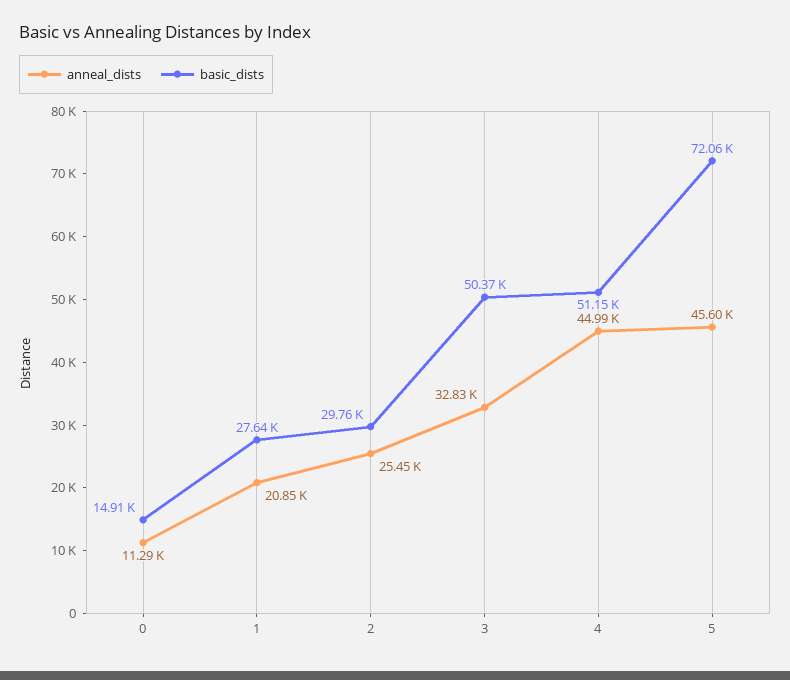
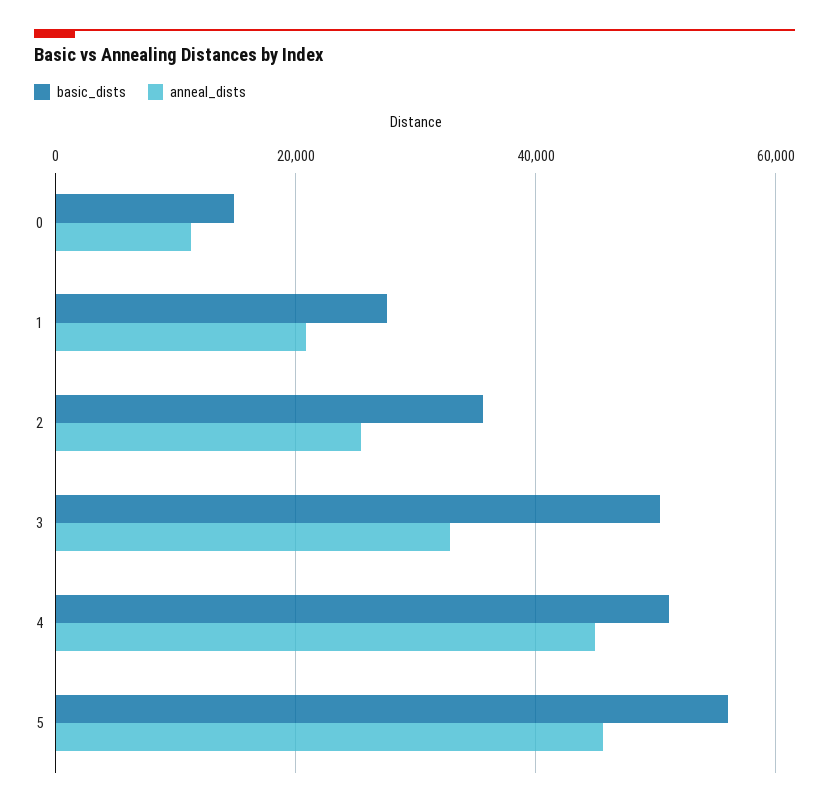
  {
    "anneal_dists": {
      "0": 11290,
      "1": 20850,
      "2": 25450,
      "3": 32830,
      "4": 44990,
      "5": 45600
    },
    "basic_dists": {
      "0": 14910,
      "1": 27640,
-     "2": 29760,
+     "2": 36000,
      "3": 50370,
      "4": 51150,
-     "5": 72060
+     "5": 56000
    }
  }

